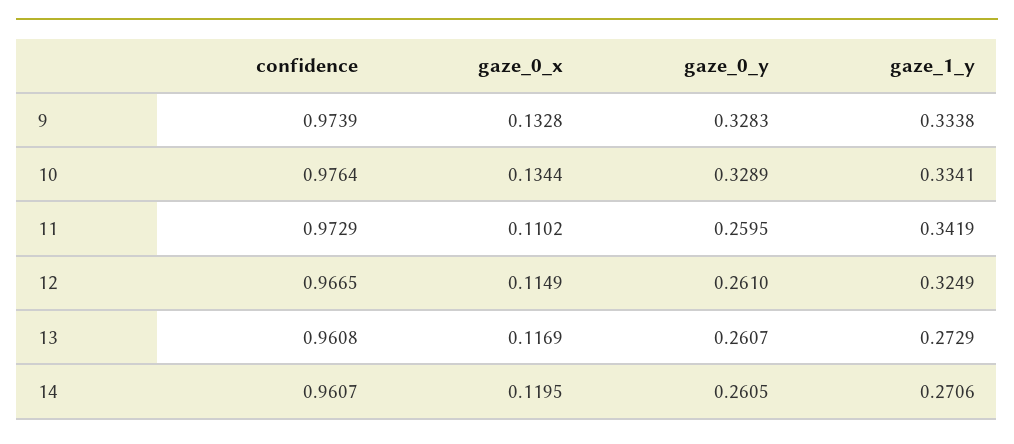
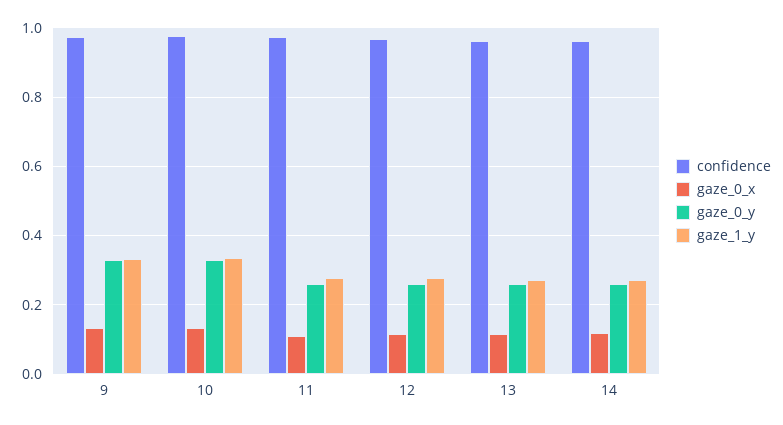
  {
    "confidence": {
      "9": 0.9739,
      "10": 0.9764,
      "11": 0.9729,
      "12": 0.9665,
      "13": 0.9608,
      "14": 0.9607
    },
    "gaze_0_x": {
      "9": 0.1328,
      "10": 0.1344,
      "11": 0.1102,
      "12": 0.1149,
      "13": 0.1169,
      "14": 0.1195
    },
    "gaze_0_y": {
      "9": 0.3283,
      "10": 0.3289,
      "11": 0.2595,
      "12": 0.261,
      "13": 0.2607,
      "14": 0.2605
    },
    "gaze_1_y": {
      "9": 0.3338,
      "10": 0.3341,
-     "11": 0.3419,
+     "11": 0.28,
-     "12": 0.3249,
+     "12": 0.28,
      "13": 0.2729,
      "14": 0.2706
    }
  }

